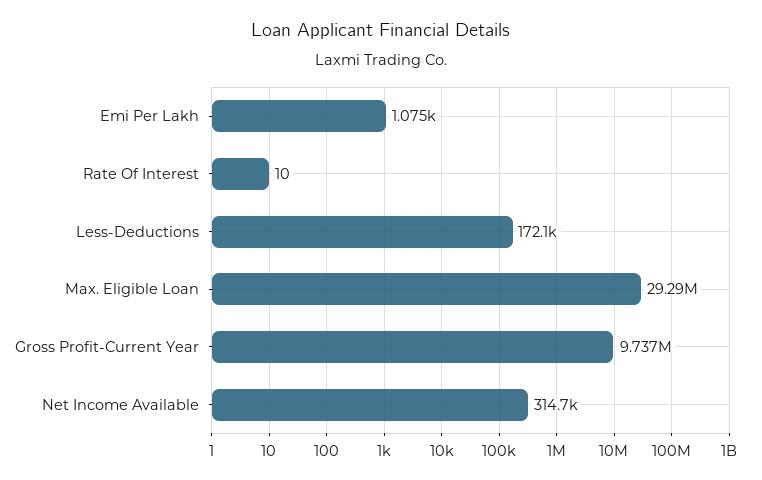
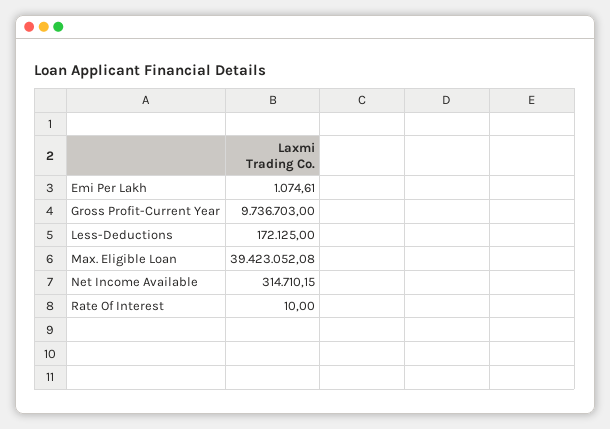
  {
    "Emi Per Lakh": 1074.61,
    "Rate Of Interest": 10,
    "Less-Deductions": 172125,
-   "Max. Eligible Loan": 29290000,
+   "Max. Eligible Loan": 39423052.08,
    "Gross Profit-Current Year": 9736703,
    "Net Income Available": 314710.15
  }

